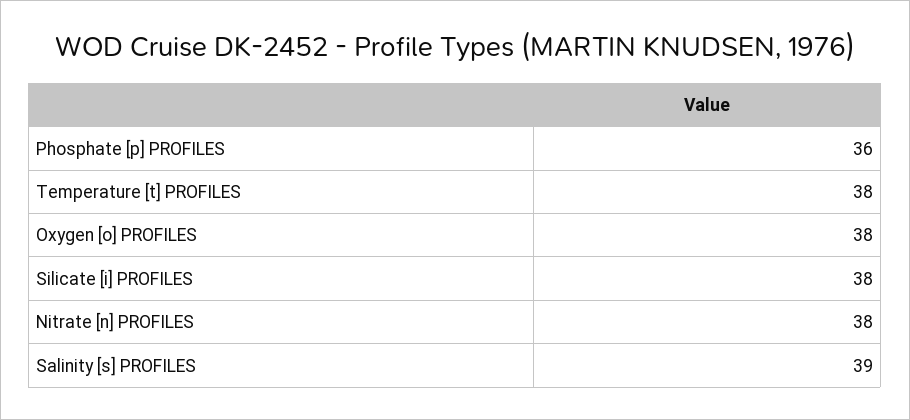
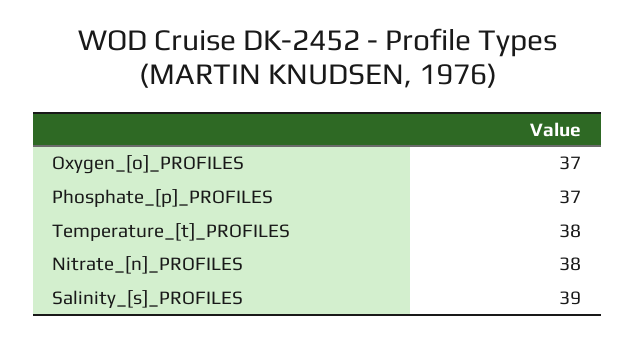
  {
-   "Phosphate [p] PROFILES": 36,
+   "Phosphate [p] PROFILES": 37,
    "Temperature [t] PROFILES": 38,
-   "Oxygen [o] PROFILES": 38,
+   "Oxygen [o] PROFILES": 37,
-   "Silicate [i] PROFILES": 38,
    "Nitrate [n] PROFILES": 38,
    "Salinity [s] PROFILES": 39
  }

